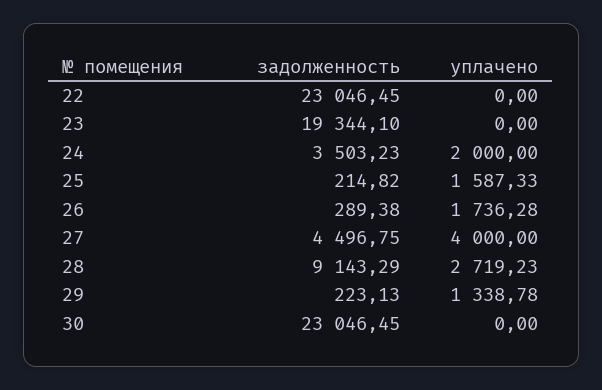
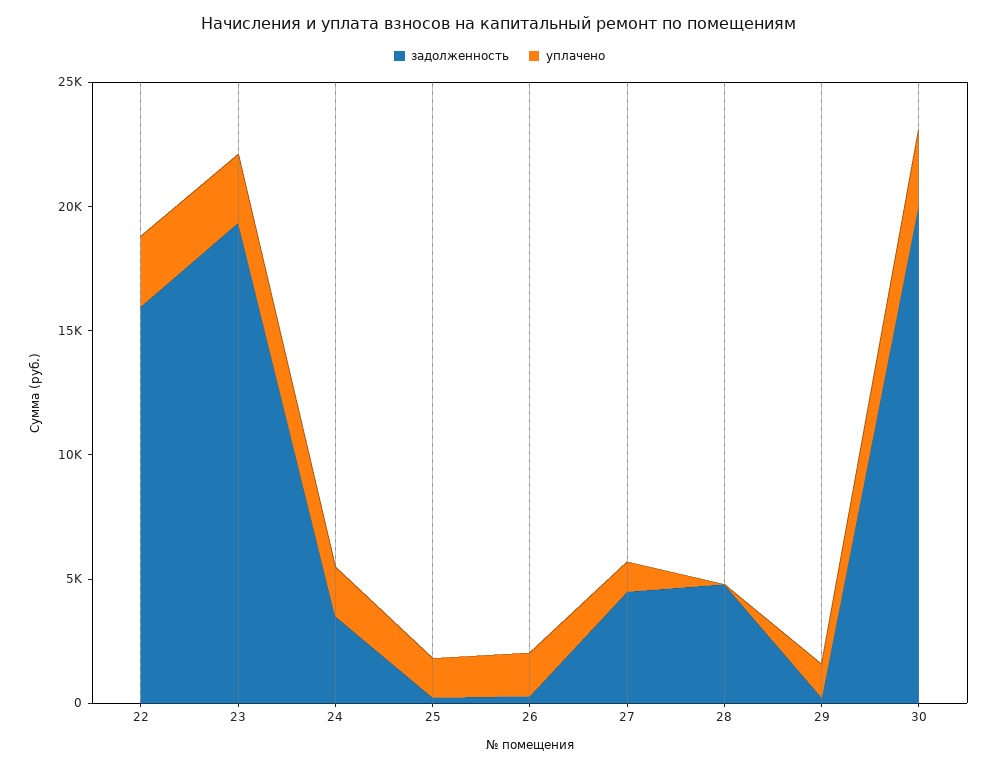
  {
    "задолженность": {
-     "22": 23046.45,
+     "22": 16000,
      "23": 19344.1,
      "24": 3503.23,
      "25": 214.82,
      "26": 289.38,
      "27": 4496.75,
-     "28": 9143.29,
+     "28": 5000,
      "29": 223.13,
-     "30": 23046.45
+     "30": 20000
    },
    "уплачено": {
-     "22": 0,
+     "22": 3000,
-     "23": 0,
+     "23": 3000,
      "24": 2000,
      "25": 1587.33,
      "26": 1736.28,
-     "27": 4000,
+     "27": 1000,
-     "28": 2719.23,
+     "28": 0,
      "29": 1338.78,
-     "30": 0
+     "30": 3000
    }
  }

